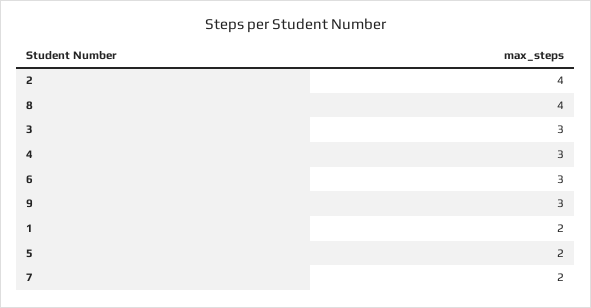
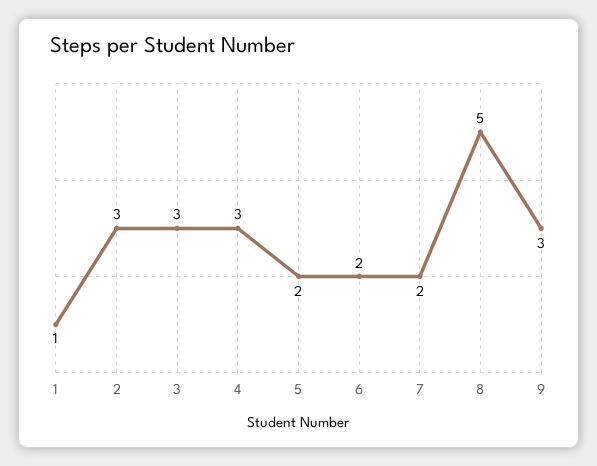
  {
-   "2": 4,
+   "2": 3,
-   "8": 4,
+   "8": 5,
    "3": 3,
    "4": 3,
-   "6": 3,
+   "6": 2,
    "9": 3,
-   "1": 2,
+   "1": 1,
    "5": 2,
    "7": 2
  }

